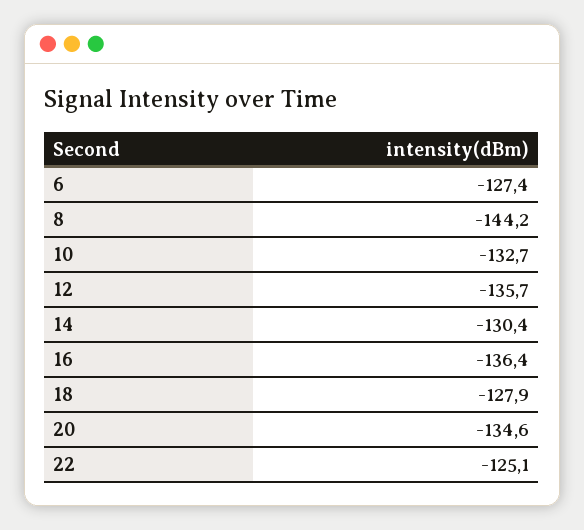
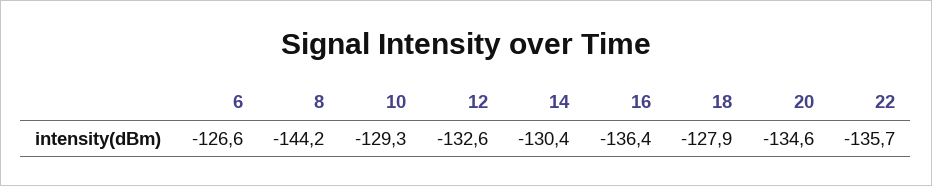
  {
-   "6": -127.4,
+   "6": -126.6,
    "8": -144.2,
-   "10": -132.7,
+   "10": -129.3,
-   "12": -135.7,
+   "12": -132.6,
    "14": -130.4,
    "16": -136.4,
    "18": -127.9,
    "20": -134.6,
-   "22": -125.1
+   "22": -135.7
  }

